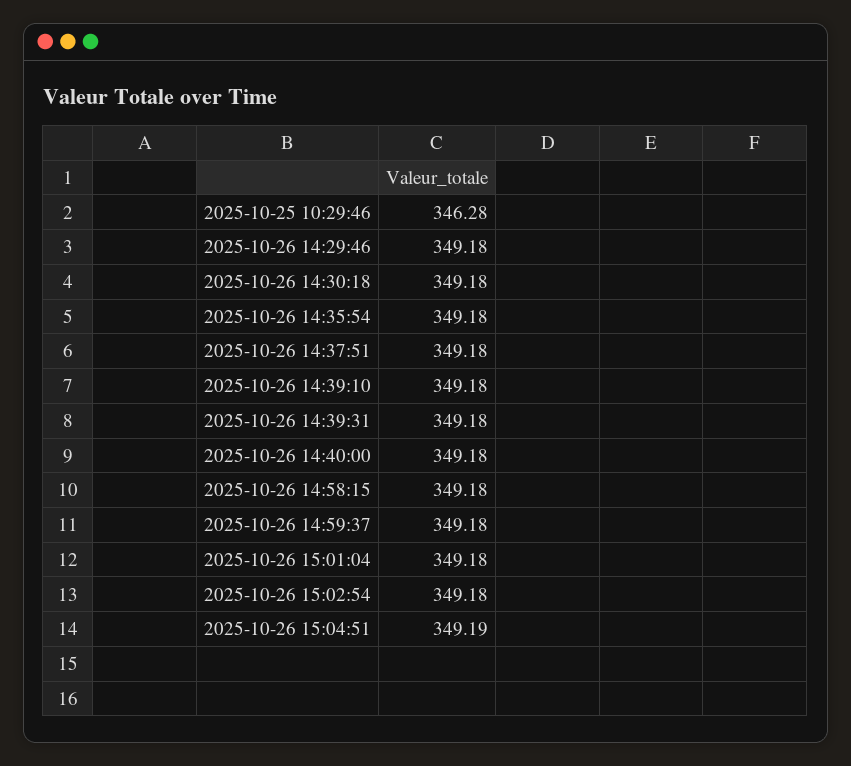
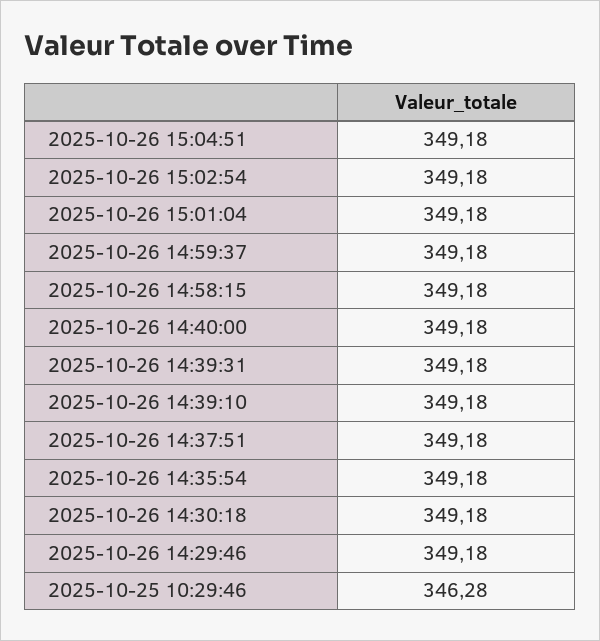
  {
    "2025-10-25 10:29:46": 346.28,
    "2025-10-26 14:29:46": 349.18,
    "2025-10-26 14:30:18": 349.18,
    "2025-10-26 14:35:54": 349.18,
    "2025-10-26 14:37:51": 349.18,
    "2025-10-26 14:39:10": 349.18,
    "2025-10-26 14:39:31": 349.18,
    "2025-10-26 14:40:00": 349.18,
    "2025-10-26 14:58:15": 349.18,
    "2025-10-26 14:59:37": 349.18,
    "2025-10-26 15:01:04": 349.18,
    "2025-10-26 15:02:54": 349.18,
-   "2025-10-26 15:04:51": 349.19
+   "2025-10-26 15:04:51": 349.18
  }

